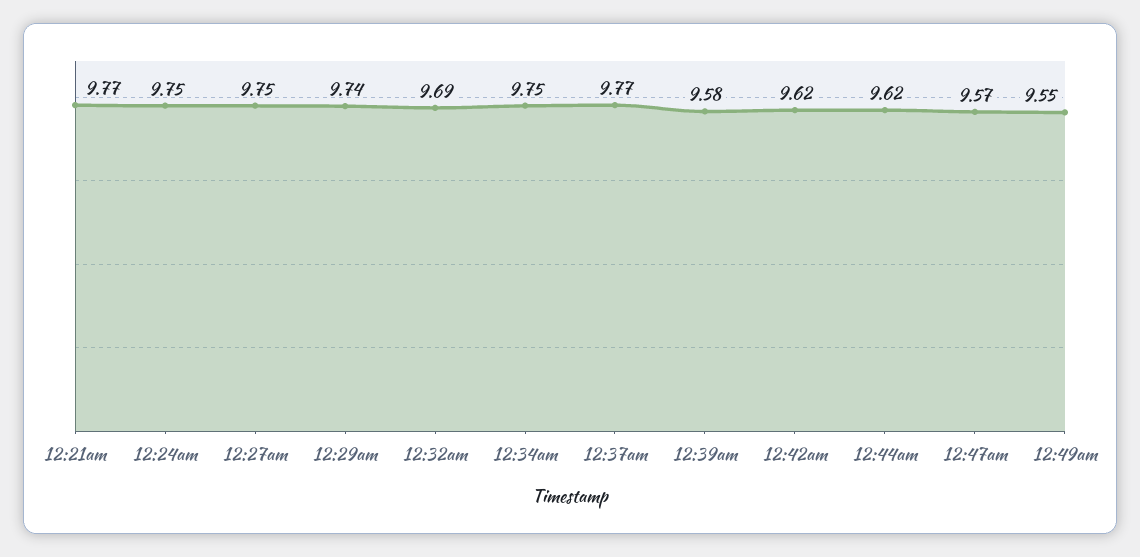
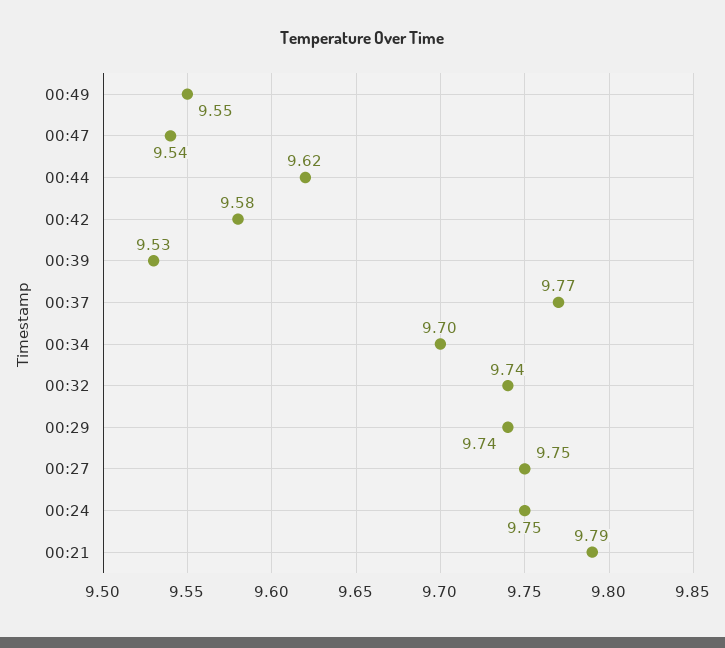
  {
-   "12:21am": 9.77,
+   "12:21am": 9.79,
    "12:24am": 9.75,
    "12:27am": 9.75,
    "12:29am": 9.74,
-   "12:32am": 9.69,
+   "12:32am": 9.74,
-   "12:34am": 9.75,
+   "12:34am": 9.7,
    "12:37am": 9.77,
-   "12:39am": 9.58,
+   "12:39am": 9.53,
-   "12:42am": 9.62,
+   "12:42am": 9.58,
    "12:44am": 9.62,
-   "12:47am": 9.57,
+   "12:47am": 9.54,
    "12:49am": 9.55
  }

